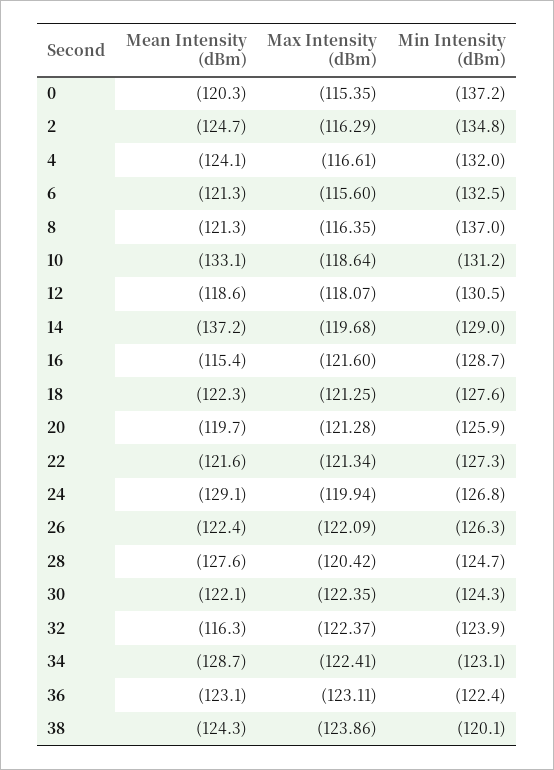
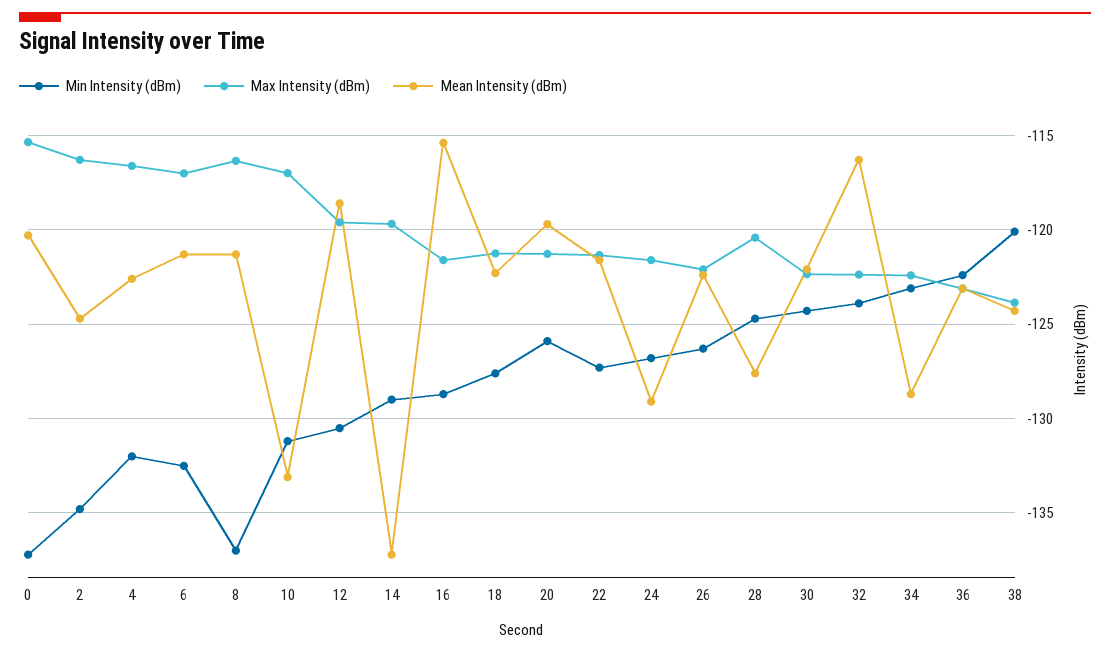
  {
    "Mean Intensity (dBm)": {
      "0": -120.3,
      "2": -124.7,
-     "4": -124.1,
+     "4": -122.5,
      "6": -121.3,
      "8": -121.3,
      "10": -133.1,
      "12": -118.6,
      "14": -137.2,
      "16": -115.4,
      "18": -122.3,
      "20": -119.7,
      "22": -121.6,
      "24": -129.1,
      "26": -122.4,
      "28": -127.6,
      "30": -122.1,
      "32": -116.3,
      "34": -128.7,
      "36": -123.1,
      "38": -124.3
    },
    "Max Intensity (dBm)": {
      "0": -115.35,
      "2": -116.29,
      "4": -116.61,
-     "6": -115.6,
+     "6": -117,
      "8": -116.35,
-     "10": -118.64,
+     "10": -117,
-     "12": -118.07,
+     "12": -119.5,
      "14": -119.68,
      "16": -121.6,
      "18": -121.25,
      "20": -121.28,
      "22": -121.34,
-     "24": -119.94,
+     "24": -121.5,
      "26": -122.09,
      "28": -120.42,
      "30": -122.35,
      "32": -122.37,
      "34": -122.41,
      "36": -123.11,
      "38": -123.86
    },
    "Min Intensity (dBm)": {
      "0": -137.2,
      "2": -134.8,
      "4": -132,
      "6": -132.5,
      "8": -137,
      "10": -131.2,
      "12": -130.5,
      "14": -129,
      "16": -128.7,
      "18": -127.6,
      "20": -125.9,
      "22": -127.3,
      "24": -126.8,
      "26": -126.3,
      "28": -124.7,
      "30": -124.3,
      "32": -123.9,
      "34": -123.1,
      "36": -122.4,
      "38": -120.1
    }
  }

